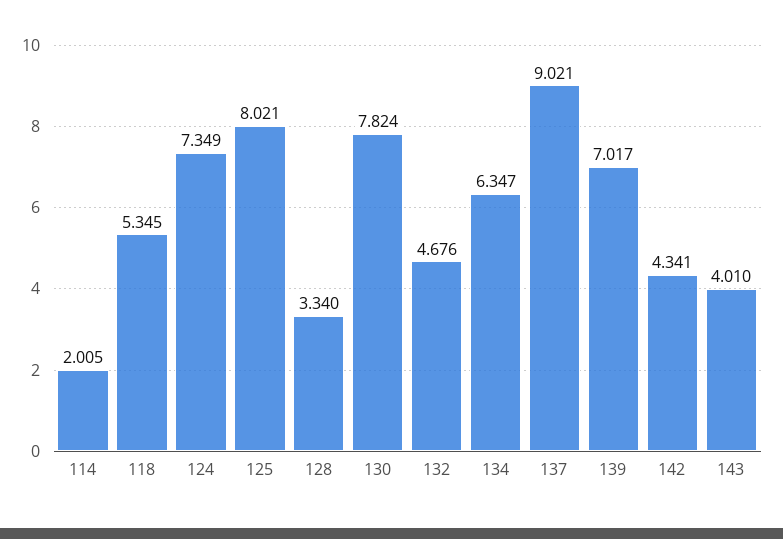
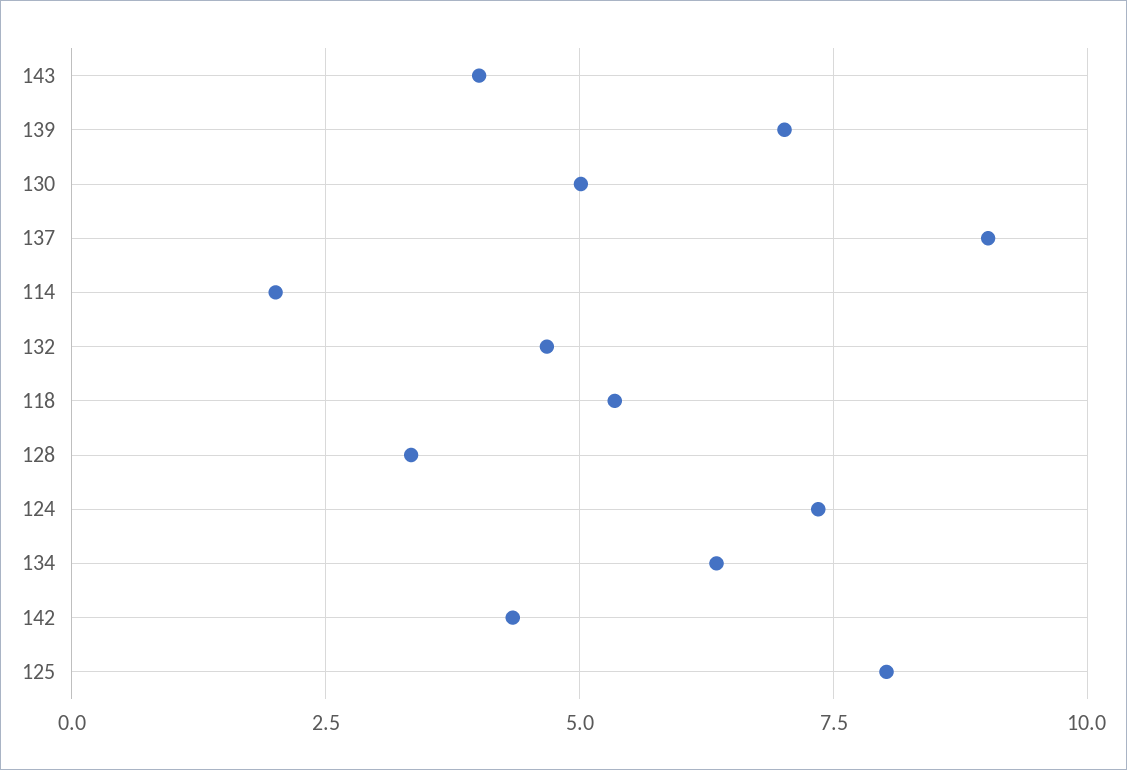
  {
    "114": 2.005,
    "118": 5.345,
    "124": 7.349,
    "125": 8.021,
    "128": 3.34,
-   "130": 7.824,
+   "130": 5,
    "132": 4.676,
    "134": 6.347,
    "137": 9.021,
    "139": 7.017,
    "142": 4.341,
    "143": 4.01
  }

